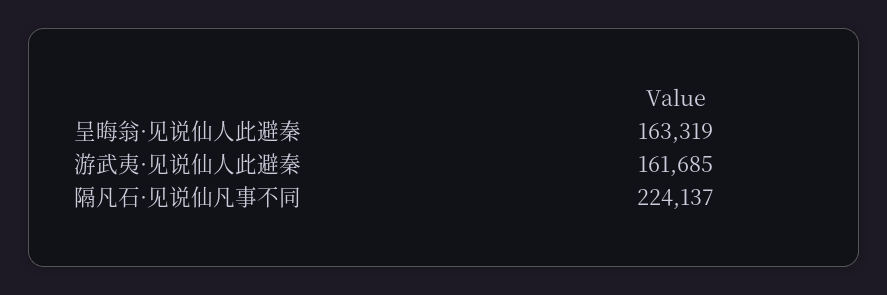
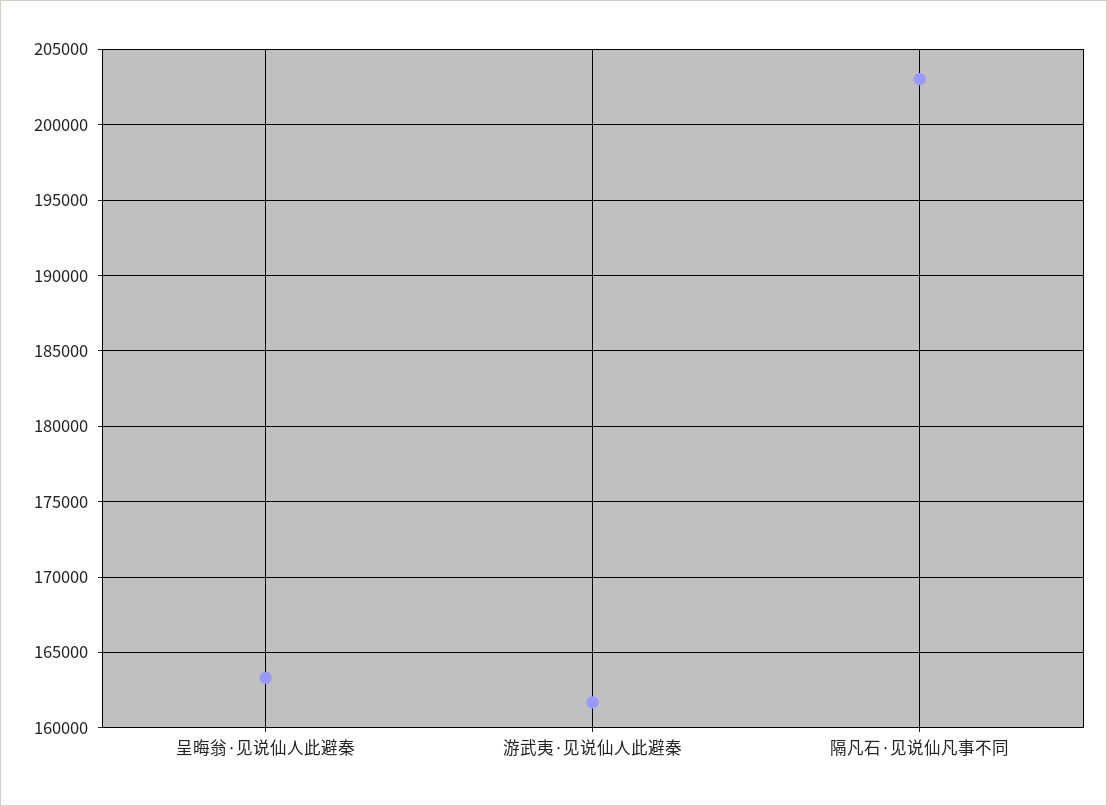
  {
    "呈晦翁·见说仙人此避秦": 163319,
    "游武夷·见说仙人此避秦": 161685,
-   "隔凡石·见说仙凡事不同": 224137
+   "隔凡石·见说仙凡事不同": 203000
  }

